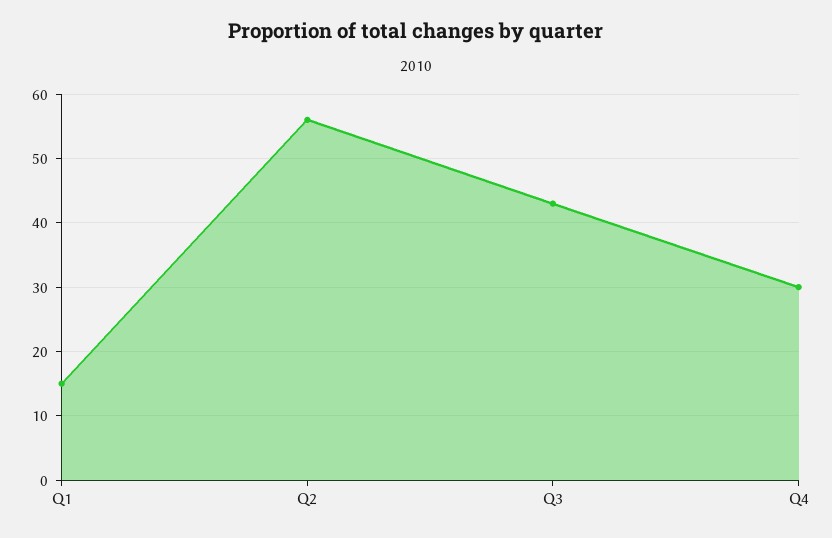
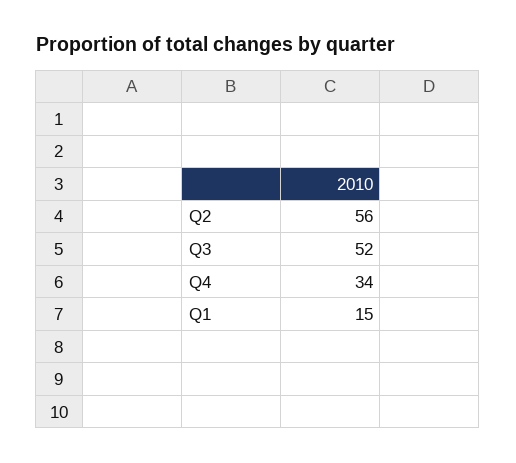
  {
    "Q1": 15,
    "Q2": 56,
-   "Q3": 43,
+   "Q3": 52,
-   "Q4": 30
+   "Q4": 34
  }

